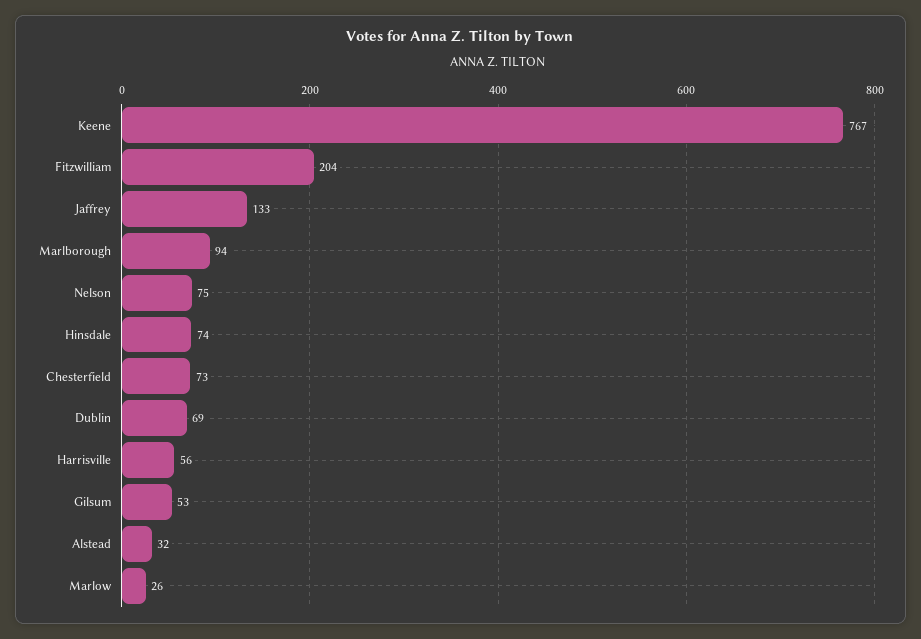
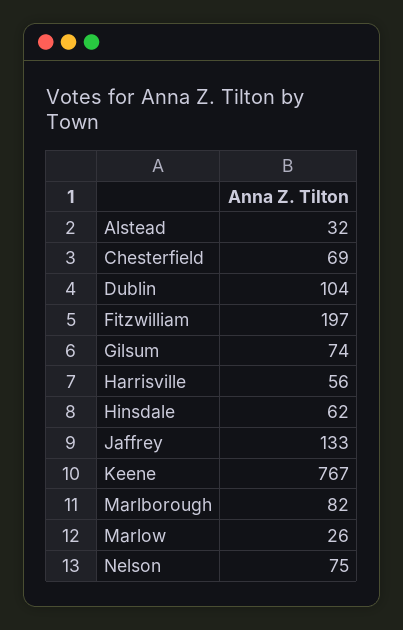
  {
    "Keene": 767,
-   "Fitzwilliam": 204,
+   "Fitzwilliam": 197,
    "Jaffrey": 133,
-   "Marlborough": 94,
+   "Marlborough": 82,
    "Nelson": 75,
-   "Hinsdale": 74,
+   "Hinsdale": 62,
-   "Chesterfield": 73,
+   "Chesterfield": 69,
-   "Dublin": 69,
+   "Dublin": 104,
    "Harrisville": 56,
-   "Gilsum": 53,
+   "Gilsum": 74,
    "Alstead": 32,
    "Marlow": 26
  }

